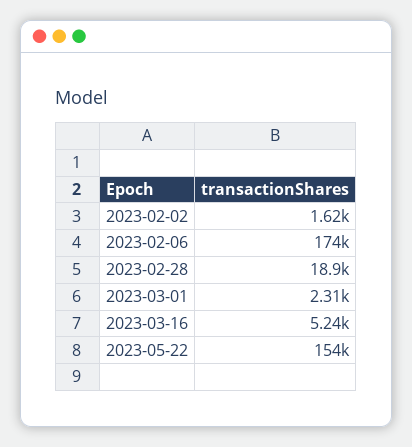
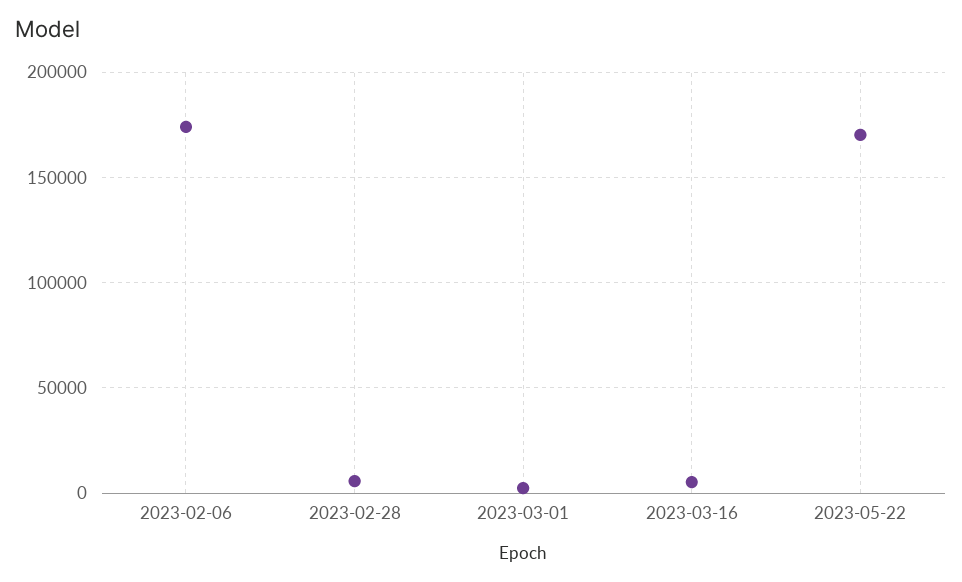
  {
-   "2023-02-02": 1620,
    "2023-02-06": 174000,
-   "2023-02-28": 18900,
+   "2023-02-28": 5000,
    "2023-03-01": 2310,
    "2023-03-16": 5240,
-   "2023-05-22": 154000
+   "2023-05-22": 170000
  }

